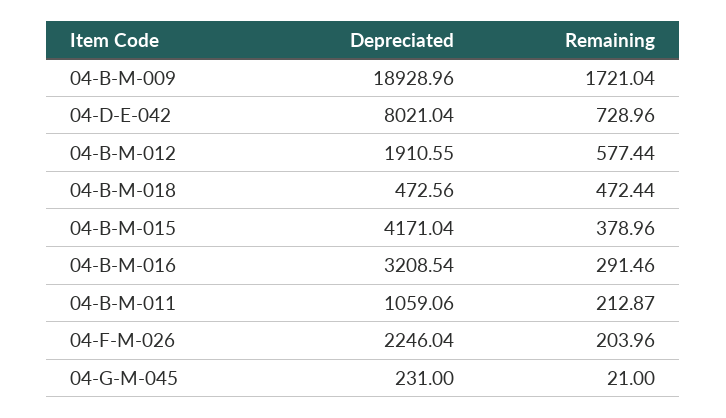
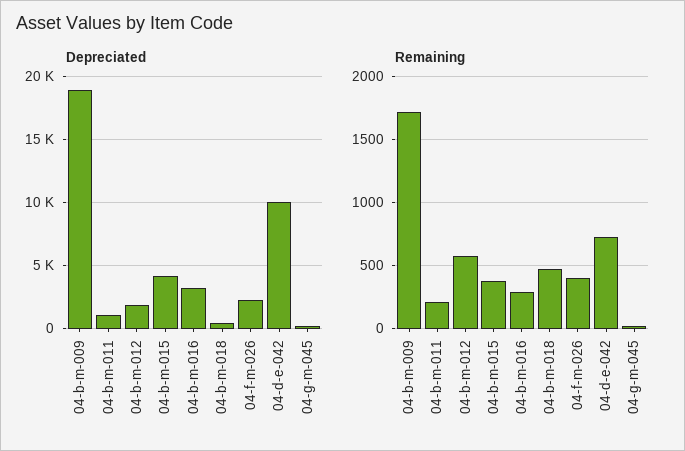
  {
    "Depreciated": {
      "04-B-M-009": 18928.96,
-     "04-D-E-042": 8021.04,
+     "04-D-E-042": 10000,
      "04-B-M-012": 1910.55,
      "04-B-M-018": 472.56,
      "04-B-M-015": 4171.04,
      "04-B-M-016": 3208.54,
      "04-B-M-011": 1059.06,
      "04-F-M-026": 2246.04,
      "04-G-M-045": 231
    },
    "Remaining": {
      "04-B-M-009": 1721.04,
      "04-D-E-042": 728.96,
      "04-B-M-012": 577.44,
      "04-B-M-018": 472.44,
      "04-B-M-015": 378.96,
      "04-B-M-016": 291.46,
      "04-B-M-011": 212.87,
-     "04-F-M-026": 203.96,
+     "04-F-M-026": 400,
      "04-G-M-045": 21
    }
  }

